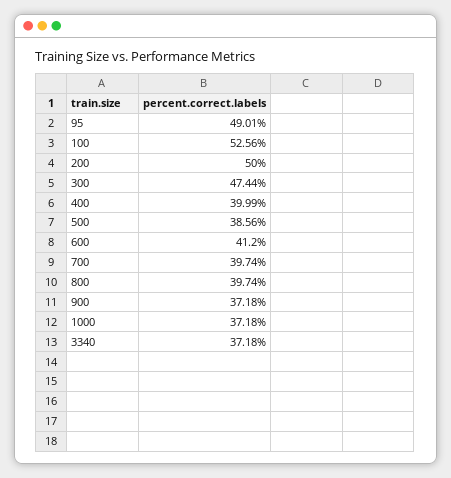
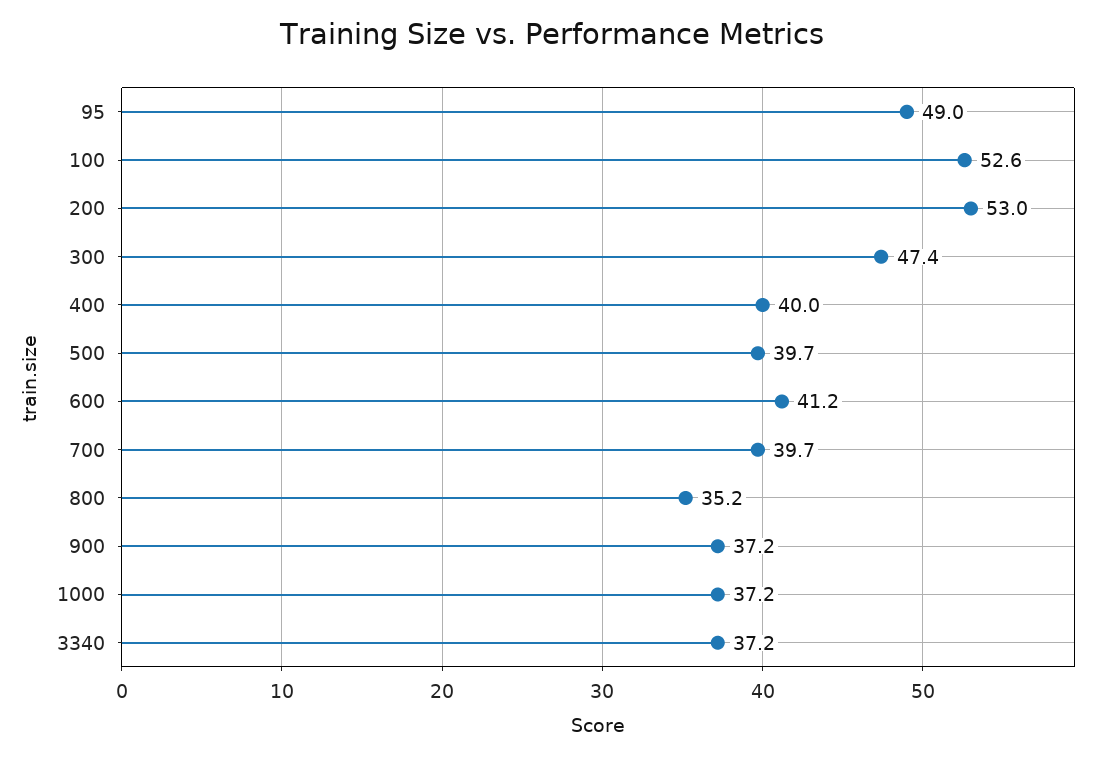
  {
    "95": 49.01,
    "100": 52.56,
-   "200": 50,
+   "200": 53,
    "300": 47.44,
    "400": 39.99,
-   "500": 38.56,
+   "500": 39.7,
    "600": 41.2,
    "700": 39.74,
-   "800": 39.74,
+   "800": 35.2,
    "900": 37.18,
    "1000": 37.18,
    "3340": 37.18
  }

